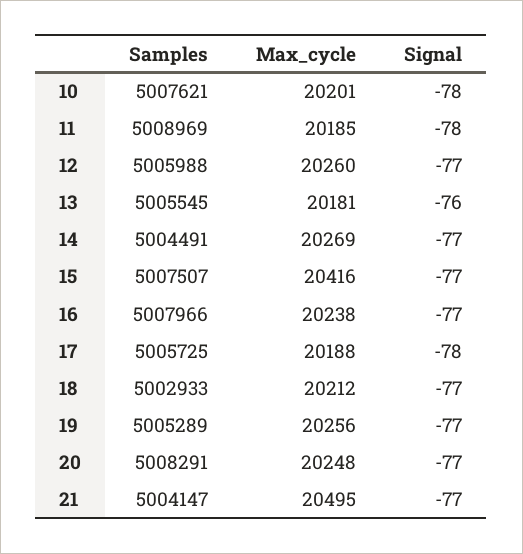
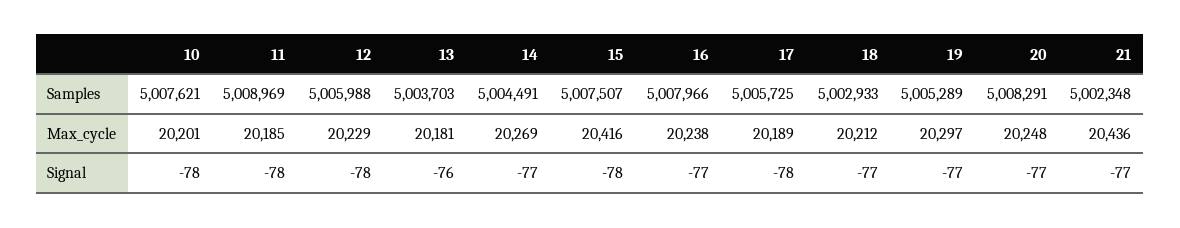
  {
    "Samples": {
      "10": 5007621,
      "11": 5008969,
      "12": 5005988,
-     "13": 5005545,
+     "13": 5003703,
      "14": 5004491,
      "15": 5007507,
      "16": 5007966,
      "17": 5005725,
      "18": 5002933,
      "19": 5005289,
      "20": 5008291,
-     "21": 5004147
+     "21": 5002348
    },
    "Max_cycle": {
      "10": 20201,
      "11": 20185,
-     "12": 20260,
+     "12": 20229,
      "13": 20181,
      "14": 20269,
      "15": 20416,
      "16": 20238,
-     "17": 20188,
+     "17": 20189,
      "18": 20212,
-     "19": 20256,
+     "19": 20297,
      "20": 20248,
-     "21": 20495
+     "21": 20436
    },
    "Signal": {
      "10": -78,
      "11": -78,
-     "12": -77,
+     "12": -78,
      "13": -76,
      "14": -77,
-     "15": -77,
+     "15": -78,
      "16": -77,
      "17": -78,
      "18": -77,
      "19": -77,
      "20": -77,
      "21": -77
    }
  }

